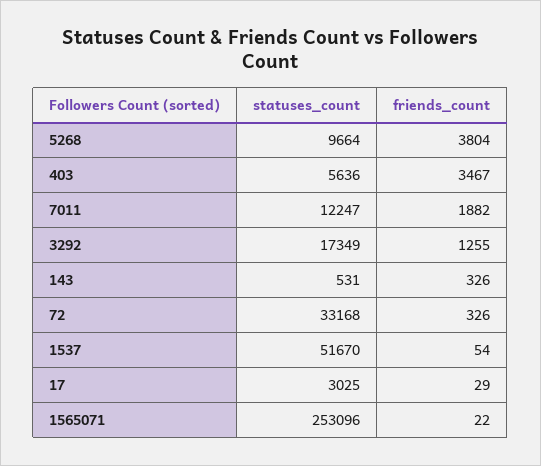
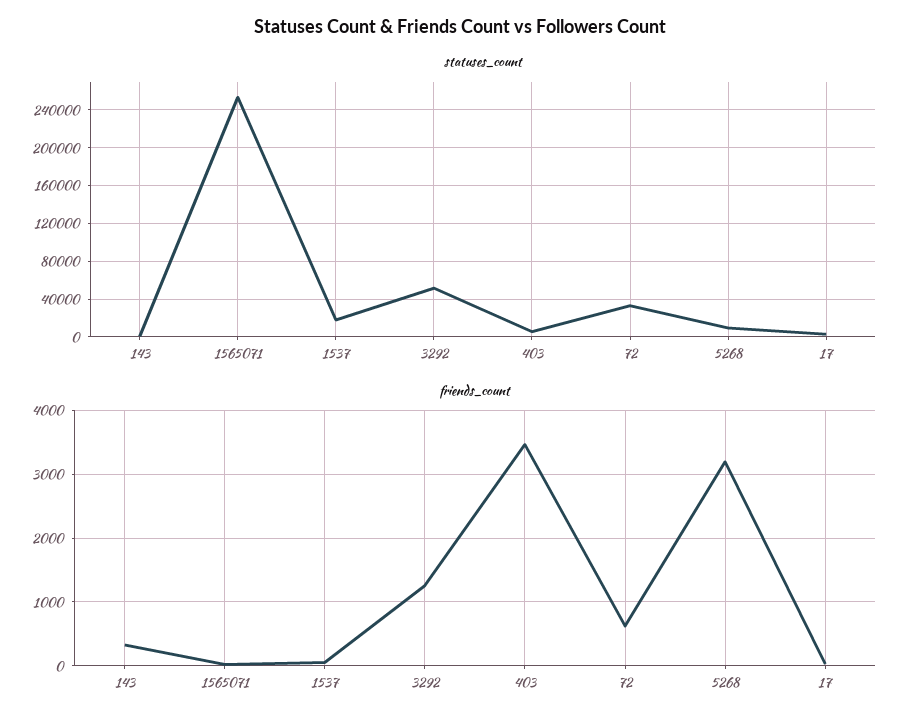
  {
    "statuses_count": {
      "5268": 9664,
      "403": 5636,
-     "7011": 12247,
-     "3292": 17349,
+     "3292": 50000,
      "143": 531,
      "72": 33168,
-     "1537": 51670,
+     "1537": 20000,
      "17": 3025,
      "1565071": 253096
    },
    "friends_count": {
-     "5268": 3804,
+     "5268": 3200,
      "403": 3467,
-     "7011": 1882,
      "3292": 1255,
      "143": 326,
-     "72": 326,
+     "72": 600,
      "1537": 54,
      "17": 29,
      "1565071": 22
    }
  }

